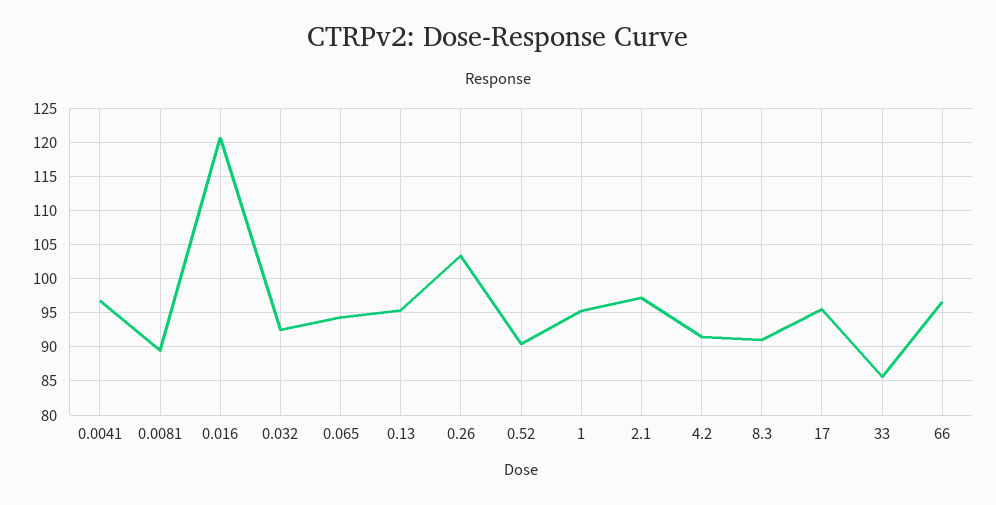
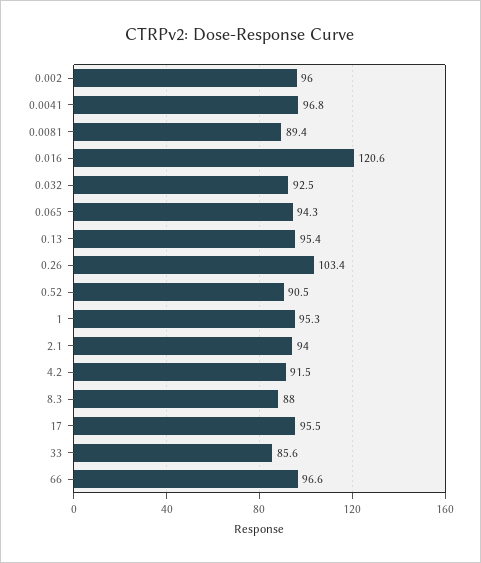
  {
    "0.0041": 96.8,
    "0.0081": 89.4,
    "0.016": 120.6,
    "0.032": 92.5,
    "0.065": 94.3,
    "0.13": 95.4,
    "0.26": 103.4,
    "0.52": 90.5,
    "1": 95.3,
-   "2.1": 97,
+   "2.1": 94,
    "4.2": 91.5,
-   "8.3": 91,
+   "8.3": 88,
    "17": 95.5,
    "33": 85.6,
-   "66": 96.6
+   "66": 96.6,
+   "0.002": 96
  }

